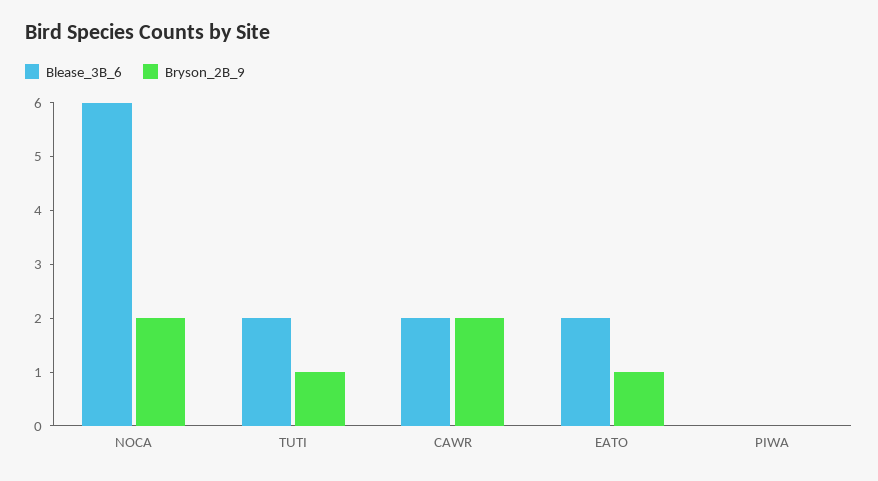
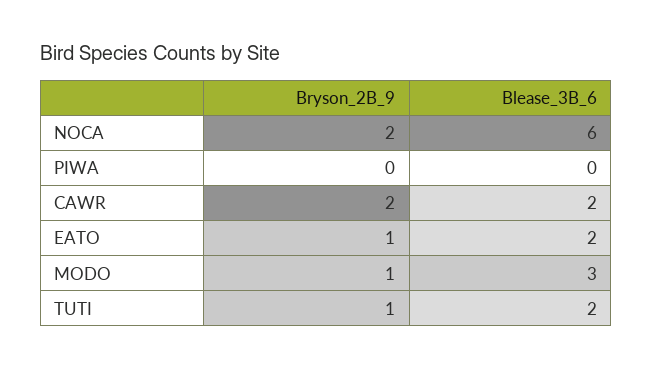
  {
    "Blease_3B_6": {
      "NOCA": 6,
      "TUTI": 2,
      "CAWR": 2,
      "EATO": 2,
-     "PIWA": 0
+     "PIWA": 0,
+     "MODO": 3
    },
    "Bryson_2B_9": {
      "NOCA": 2,
      "TUTI": 1,
      "CAWR": 2,
      "EATO": 1,
-     "PIWA": 0
+     "PIWA": 0,
+     "MODO": 1
    }
  }

